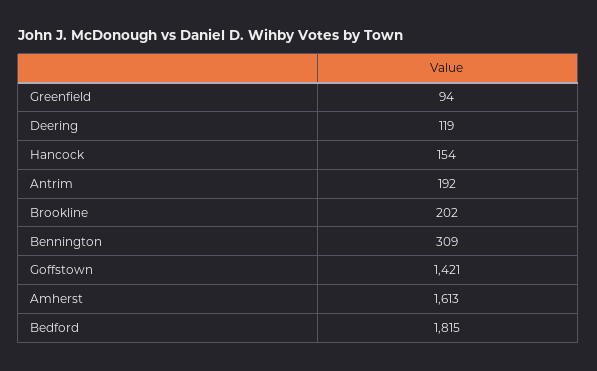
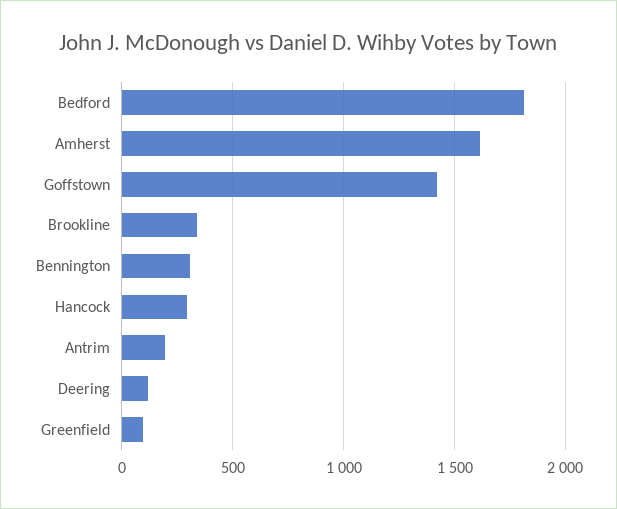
  {
    "Greenfield": 94,
    "Deering": 119,
-   "Hancock": 154,
+   "Hancock": 300,
    "Antrim": 192,
-   "Brookline": 202,
+   "Brookline": 350,
    "Bennington": 309,
    "Goffstown": 1421,
    "Amherst": 1613,
    "Bedford": 1815
  }

